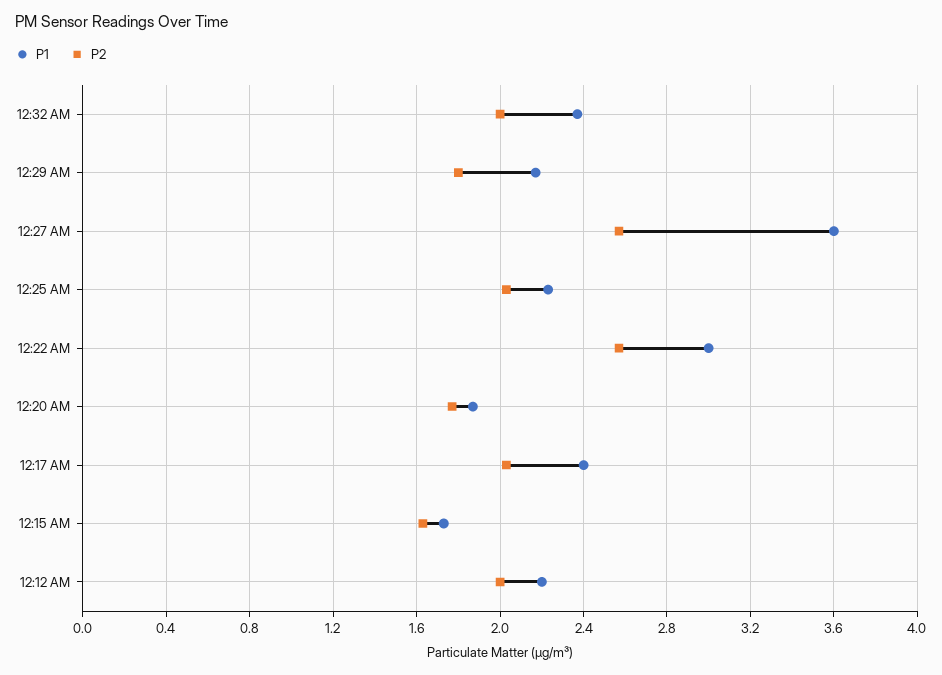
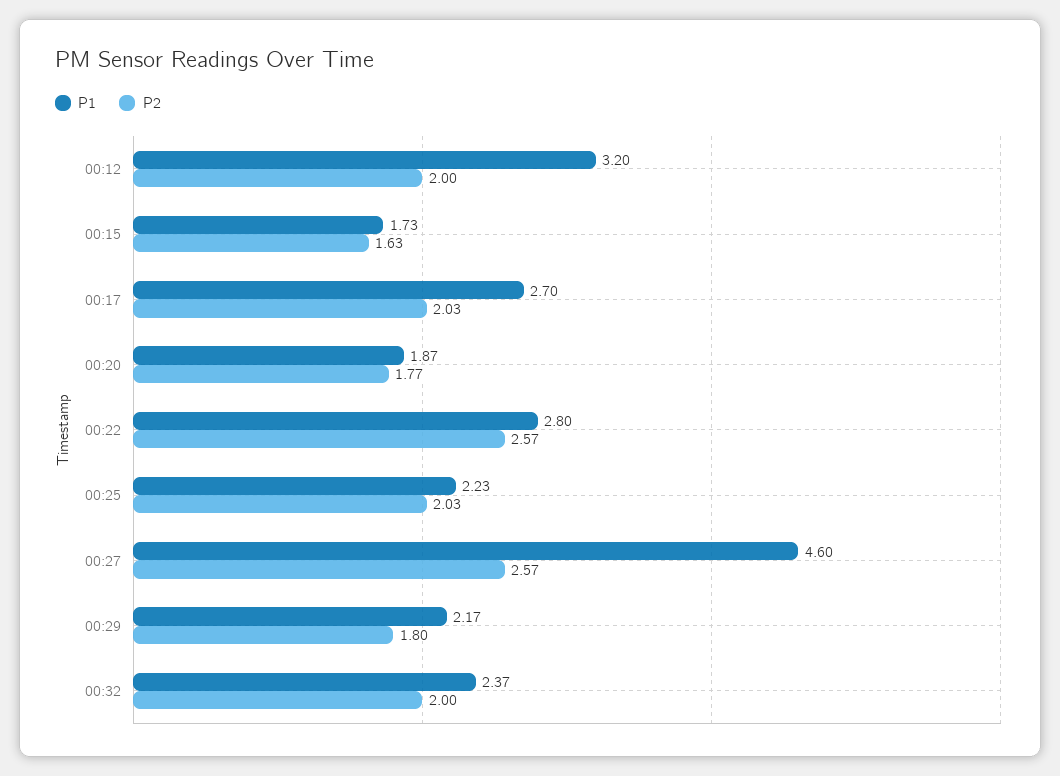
  {
    "P1": {
      "12:32 AM": 2.37,
      "12:29 AM": 2.17,
-     "12:27 AM": 3.6,
+     "12:27 AM": 4.6,
      "12:25 AM": 2.23,
-     "12:22 AM": 3,
+     "12:22 AM": 2.8,
      "12:20 AM": 1.87,
-     "12:17 AM": 2.4,
+     "12:17 AM": 2.7,
      "12:15 AM": 1.73,
-     "12:12 AM": 2.2
+     "12:12 AM": 3.2
    },
    "P2": {
      "12:32 AM": 2,
      "12:29 AM": 1.8,
      "12:27 AM": 2.57,
      "12:25 AM": 2.03,
      "12:22 AM": 2.57,
      "12:20 AM": 1.77,
      "12:17 AM": 2.03,
      "12:15 AM": 1.63,
      "12:12 AM": 2
    }
  }

